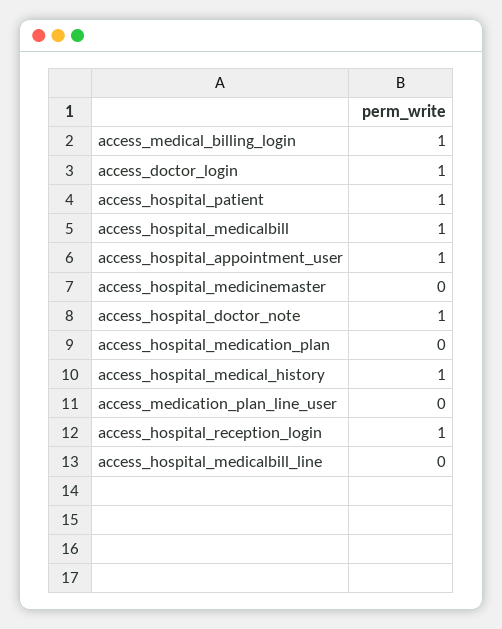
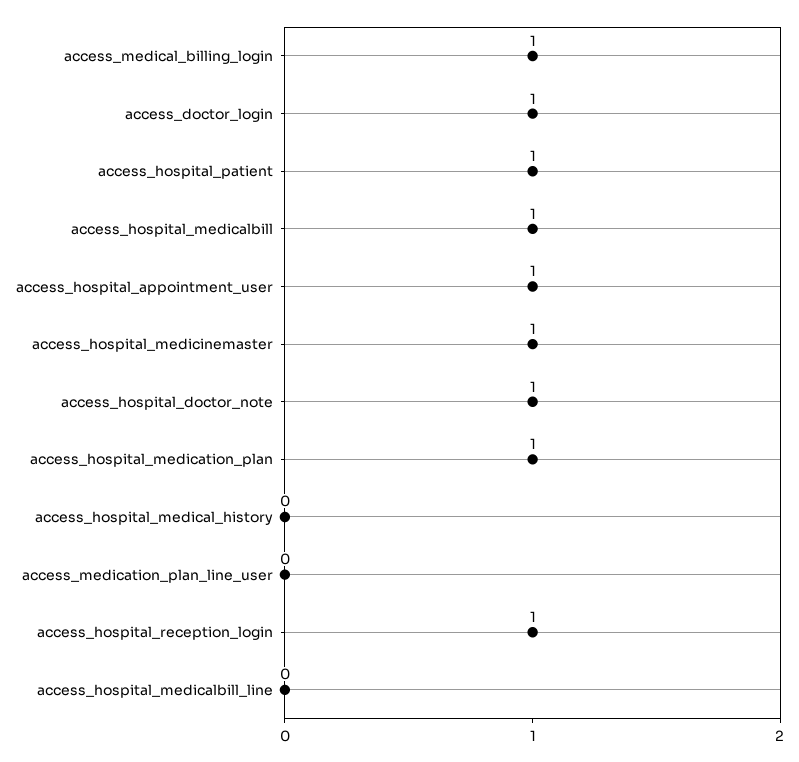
  {
    "access_medical_billing_login": 1,
    "access_doctor_login": 1,
    "access_hospital_patient": 1,
    "access_hospital_medicalbill": 1,
    "access_hospital_appointment_user": 1,
-   "access_hospital_medicinemaster": 0,
+   "access_hospital_medicinemaster": 1,
    "access_hospital_doctor_note": 1,
-   "access_hospital_medication_plan": 0,
+   "access_hospital_medication_plan": 1,
-   "access_hospital_medical_history": 1,
+   "access_hospital_medical_history": 0,
    "access_medication_plan_line_user": 0,
    "access_hospital_reception_login": 1,
    "access_hospital_medicalbill_line": 0
  }

